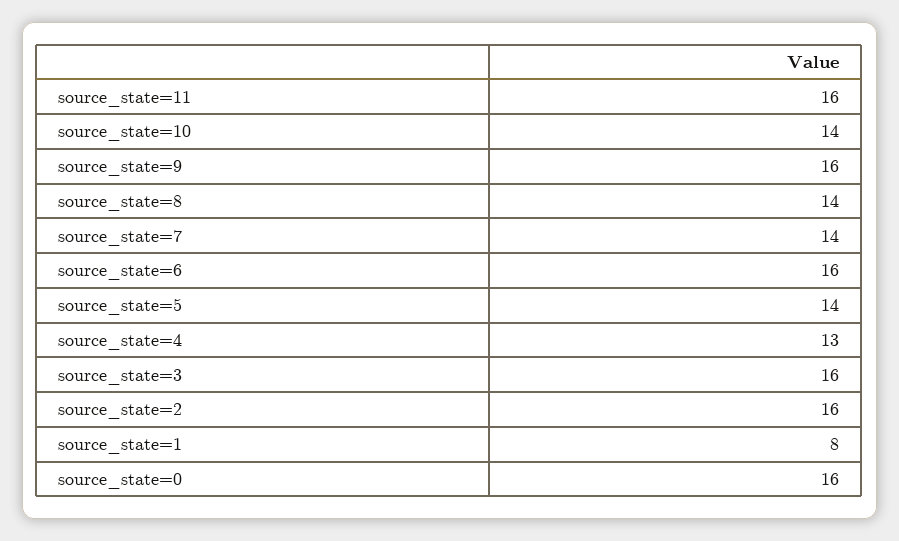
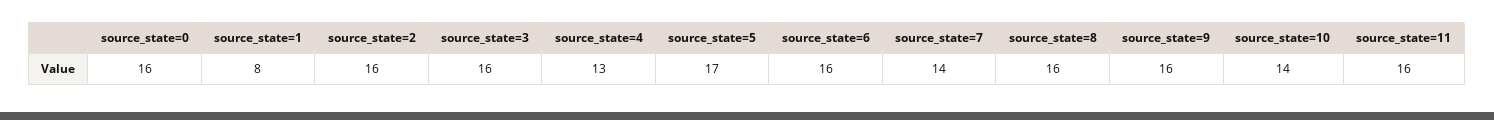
  {
    "source_state=11": 16,
    "source_state=10": 14,
    "source_state=9": 16,
-   "source_state=8": 14,
+   "source_state=8": 16,
    "source_state=7": 14,
    "source_state=6": 16,
-   "source_state=5": 14,
+   "source_state=5": 17,
    "source_state=4": 13,
    "source_state=3": 16,
    "source_state=2": 16,
    "source_state=1": 8,
    "source_state=0": 16
  }

